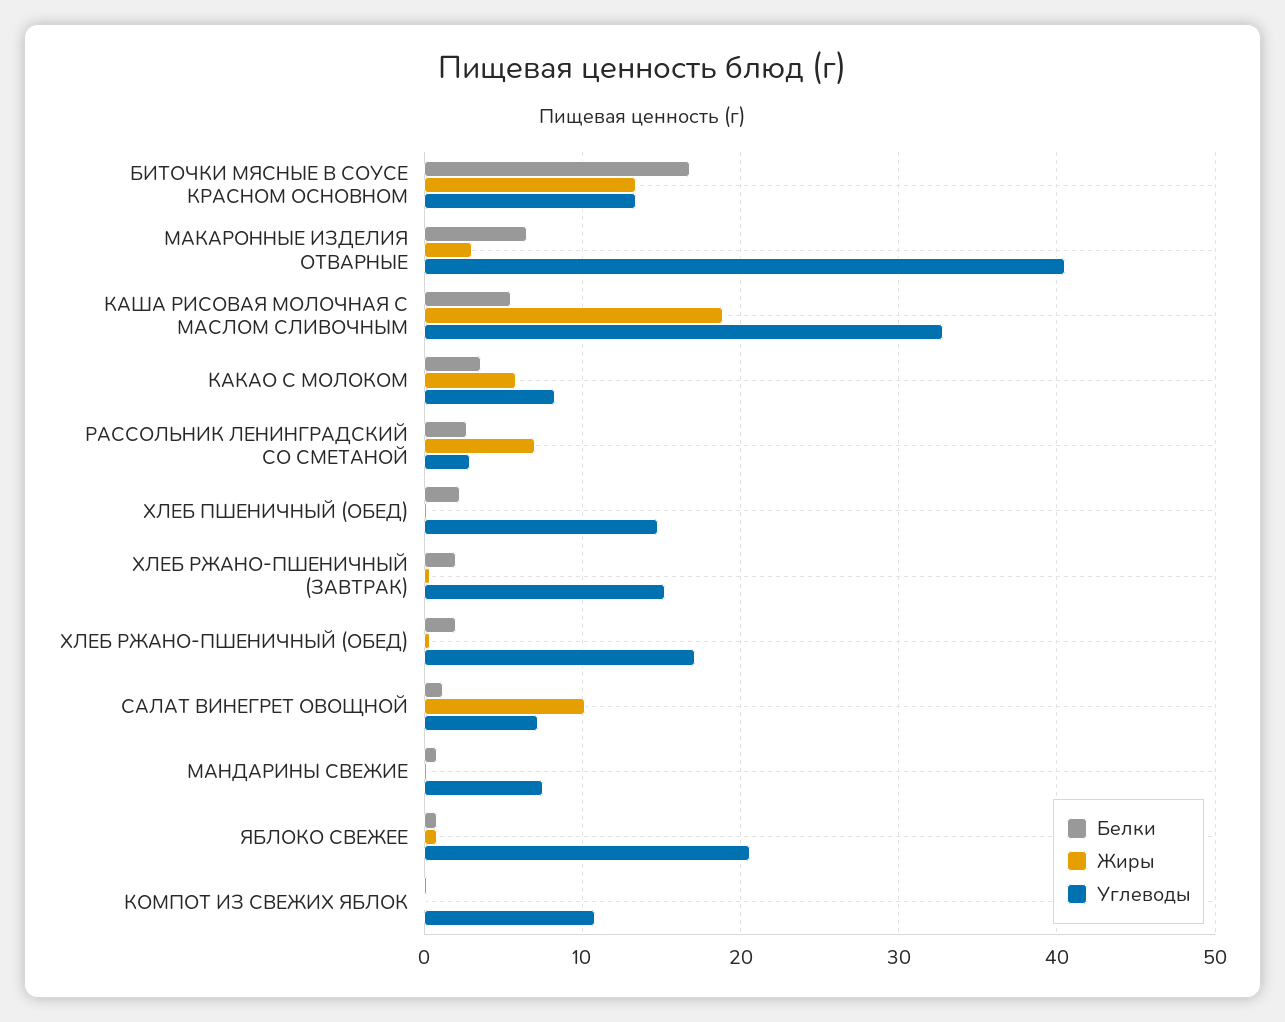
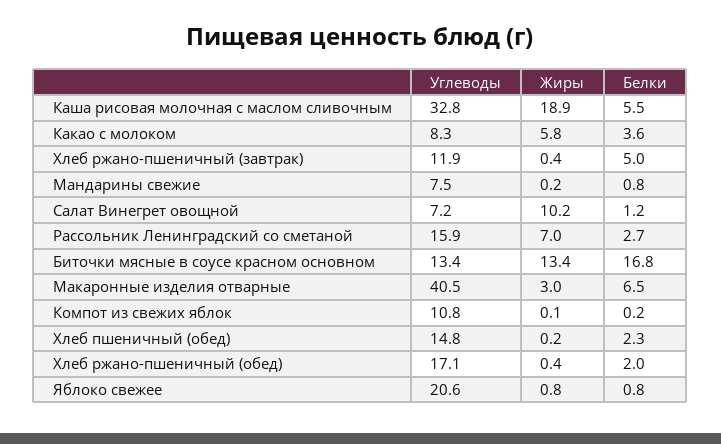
  {
    "Белки": {
      "БИТОЧКИ МЯСНЫЕ В СОУСЕ КРАСНОМ ОСНОВНОМ": 16.8,
      "МАКАРОННЫЕ ИЗДЕЛИЯ ОТВАРНЫЕ": 6.5,
      "КАША РИСОВАЯ МОЛОЧНАЯ С МАСЛОМ СЛИВОЧНЫМ": 5.5,
      "КАКАО С МОЛОКОМ": 3.6,
      "РАССОЛЬНИК ЛЕНИНГРАДСКИЙ СО СМЕТАНОЙ": 2.7,
      "ХЛЕБ ПШЕНИЧНЫЙ (ОБЕД)": 2.3,
-     "ХЛЕБ РЖАНО-ПШЕНИЧНЫЙ (ЗАВТРАК)": 2,
+     "ХЛЕБ РЖАНО-ПШЕНИЧНЫЙ (ЗАВТРАК)": 5,
      "ХЛЕБ РЖАНО-ПШЕНИЧНЫЙ (ОБЕД)": 2,
      "САЛАТ ВИНЕГРЕТ ОВОЩНОЙ": 1.2,
      "МАНДАРИНЫ СВЕЖИЕ": 0.8,
      "ЯБЛОКО СВЕЖЕЕ": 0.8,
      "КОМПОТ ИЗ СВЕЖИХ ЯБЛОК": 0.2
    },
    "Жиры": {
      "БИТОЧКИ МЯСНЫЕ В СОУСЕ КРАСНОМ ОСНОВНОМ": 13.4,
      "МАКАРОННЫЕ ИЗДЕЛИЯ ОТВАРНЫЕ": 3,
      "КАША РИСОВАЯ МОЛОЧНАЯ С МАСЛОМ СЛИВОЧНЫМ": 18.9,
      "КАКАО С МОЛОКОМ": 5.8,
      "РАССОЛЬНИК ЛЕНИНГРАДСКИЙ СО СМЕТАНОЙ": 7,
      "ХЛЕБ ПШЕНИЧНЫЙ (ОБЕД)": 0.2,
      "ХЛЕБ РЖАНО-ПШЕНИЧНЫЙ (ЗАВТРАК)": 0.4,
      "ХЛЕБ РЖАНО-ПШЕНИЧНЫЙ (ОБЕД)": 0.4,
      "САЛАТ ВИНЕГРЕТ ОВОЩНОЙ": 10.2,
      "МАНДАРИНЫ СВЕЖИЕ": 0.2,
      "ЯБЛОКО СВЕЖЕЕ": 0.8,
      "КОМПОТ ИЗ СВЕЖИХ ЯБЛОК": 0.1
    },
    "Углеводы": {
      "БИТОЧКИ МЯСНЫЕ В СОУСЕ КРАСНОМ ОСНОВНОМ": 13.4,
      "МАКАРОННЫЕ ИЗДЕЛИЯ ОТВАРНЫЕ": 40.5,
      "КАША РИСОВАЯ МОЛОЧНАЯ С МАСЛОМ СЛИВОЧНЫМ": 32.8,
      "КАКАО С МОЛОКОМ": 8.3,
-     "РАССОЛЬНИК ЛЕНИНГРАДСКИЙ СО СМЕТАНОЙ": 3,
+     "РАССОЛЬНИК ЛЕНИНГРАДСКИЙ СО СМЕТАНОЙ": 15.9,
      "ХЛЕБ ПШЕНИЧНЫЙ (ОБЕД)": 14.8,
-     "ХЛЕБ РЖАНО-ПШЕНИЧНЫЙ (ЗАВТРАК)": 15,
+     "ХЛЕБ РЖАНО-ПШЕНИЧНЫЙ (ЗАВТРАК)": 11.9,
      "ХЛЕБ РЖАНО-ПШЕНИЧНЫЙ (ОБЕД)": 17.1,
      "САЛАТ ВИНЕГРЕТ ОВОЩНОЙ": 7.2,
      "МАНДАРИНЫ СВЕЖИЕ": 7.5,
      "ЯБЛОКО СВЕЖЕЕ": 20.6,
      "КОМПОТ ИЗ СВЕЖИХ ЯБЛОК": 10.8
    }
  }

